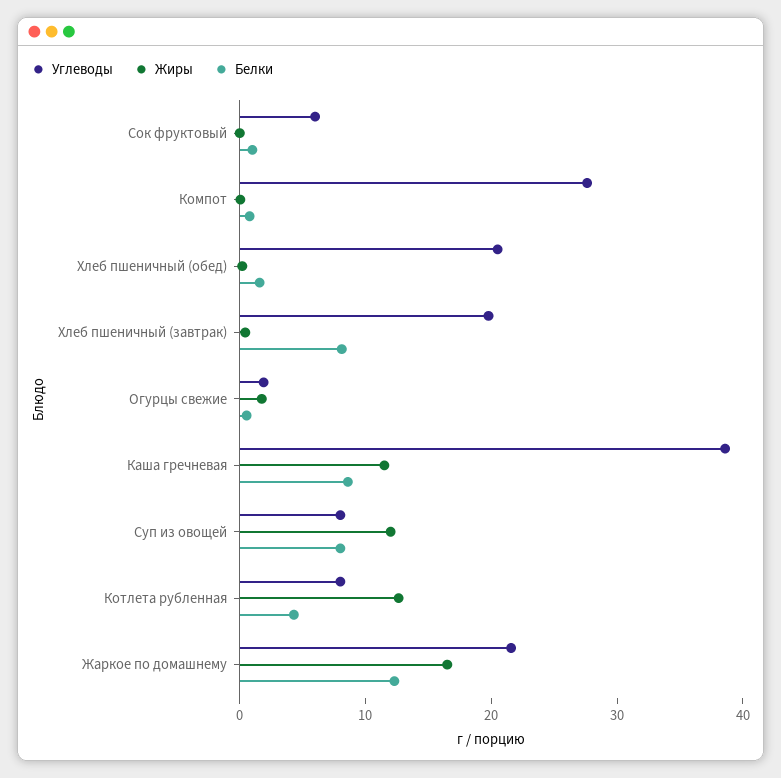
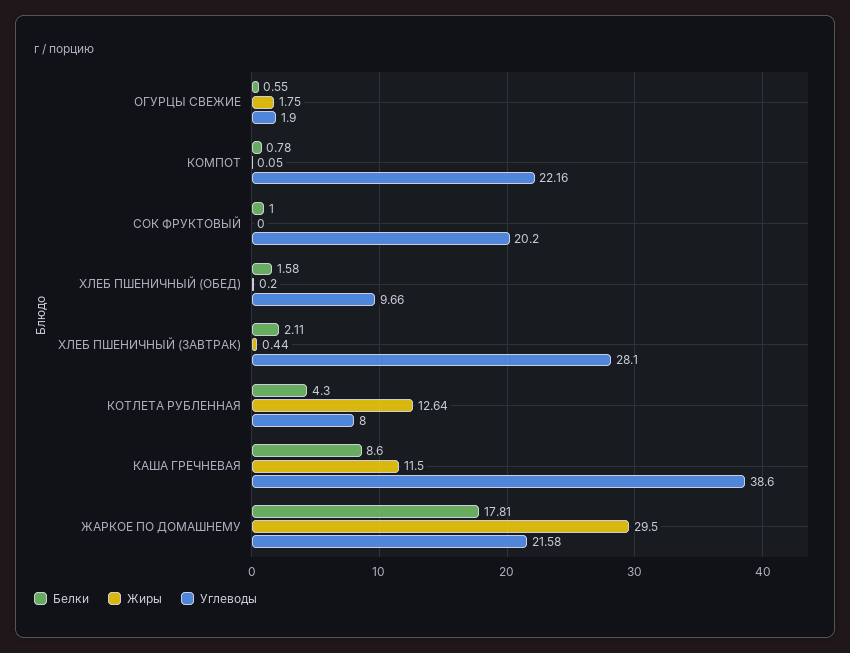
  {
    "Углеводы": {
-     "Сок фруктовый": 6,
+     "Сок фруктовый": 20.2,
-     "Компот": 28,
+     "Компот": 22.16,
-     "Хлеб пшеничный (обед)": 20,
+     "Хлеб пшеничный (обед)": 9.66,
-     "Хлеб пшеничный (завтрак)": 20,
+     "Хлеб пшеничный (завтрак)": 28.1,
      "Огурцы свежие": 1.9,
      "Каша гречневая": 38.6,
-     "Суп из овощей": 8,
      "Котлета рубленная": 8,
      "Жаркое по домашнему": 21.58
    },
    "Жиры": {
      "Сок фруктовый": 0,
      "Компот": 0.05,
      "Хлеб пшеничный (обед)": 0.2,
      "Хлеб пшеничный (завтрак)": 0.44,
      "Огурцы свежие": 1.75,
      "Каша гречневая": 11.5,
-     "Суп из овощей": 12,
      "Котлета рубленная": 12.64,
-     "Жаркое по домашнему": 16
+     "Жаркое по домашнему": 29.5
    },
    "Белки": {
      "Сок фруктовый": 1,
      "Компот": 0.78,
      "Хлеб пшеничный (обед)": 1.58,
-     "Хлеб пшеничный (завтрак)": 8,
+     "Хлеб пшеничный (завтрак)": 2.11,
      "Огурцы свежие": 0.55,
      "Каша гречневая": 8.6,
-     "Суп из овощей": 8,
      "Котлета рубленная": 4.3,
-     "Жаркое по домашнему": 12
+     "Жаркое по домашнему": 17.81
    }
  }

